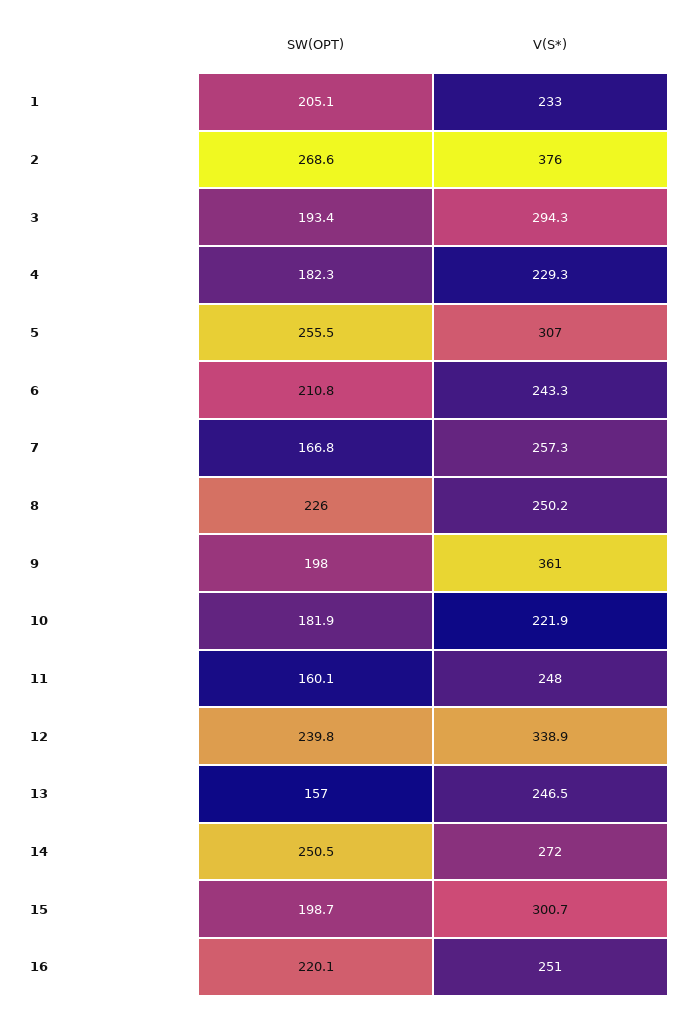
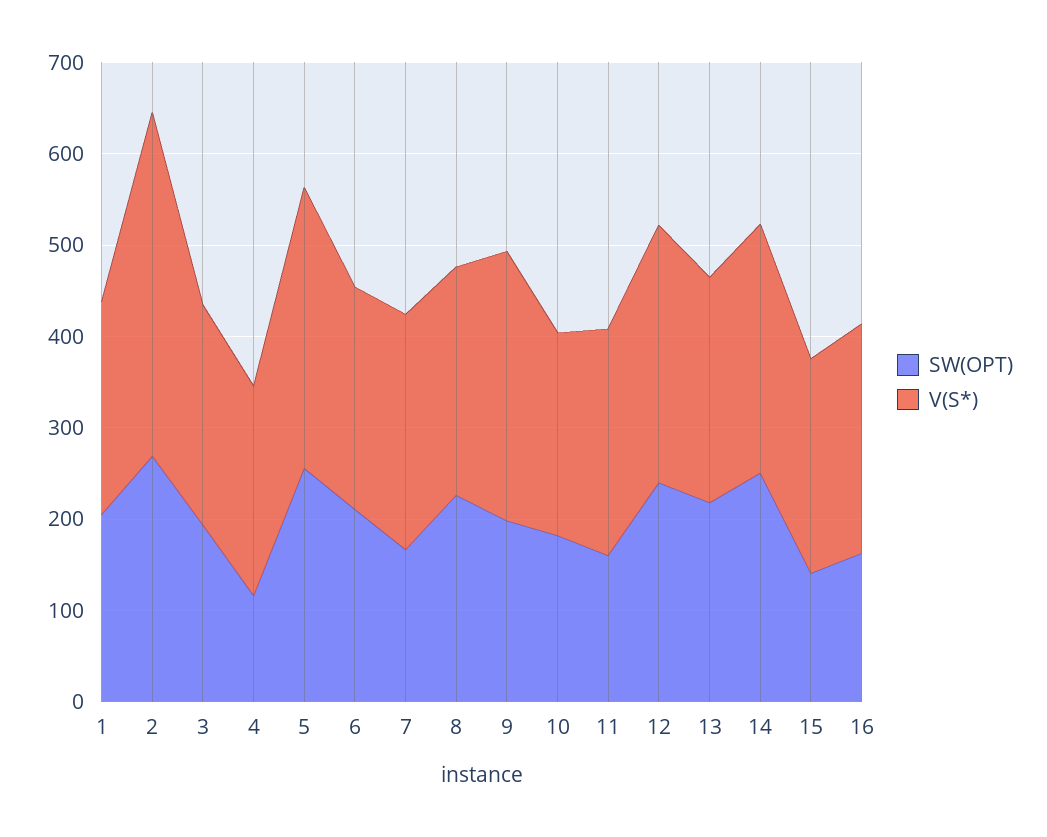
  {
    "SW(OPT)": {
      "1": 205.1,
      "2": 268.6,
      "3": 193.4,
-     "4": 182.3,
+     "4": 120,
      "5": 255.5,
      "6": 210.8,
      "7": 166.8,
      "8": 226,
      "9": 198,
      "10": 181.9,
      "11": 160.1,
      "12": 239.8,
-     "13": 157,
+     "13": 220,
      "14": 250.5,
-     "15": 198.7,
+     "15": 140,
-     "16": 220.1
+     "16": 160
    },
    "V(S*)": {
      "1": 233,
      "2": 376,
-     "3": 294.3,
+     "3": 240,
      "4": 229.3,
      "5": 307,
      "6": 243.3,
      "7": 257.3,
      "8": 250.2,
-     "9": 361,
+     "9": 300,
      "10": 221.9,
      "11": 248,
-     "12": 338.9,
+     "12": 280,
      "13": 246.5,
      "14": 272,
-     "15": 300.7,
+     "15": 240,
      "16": 251
    }
  }

